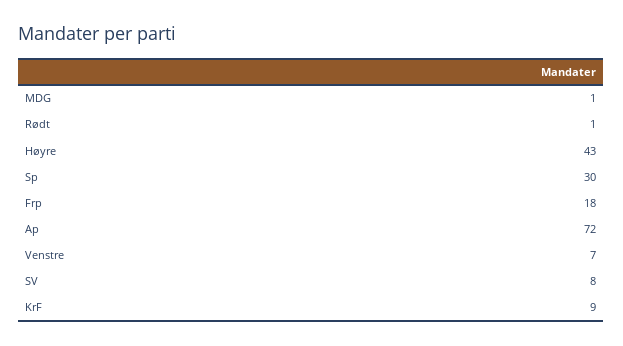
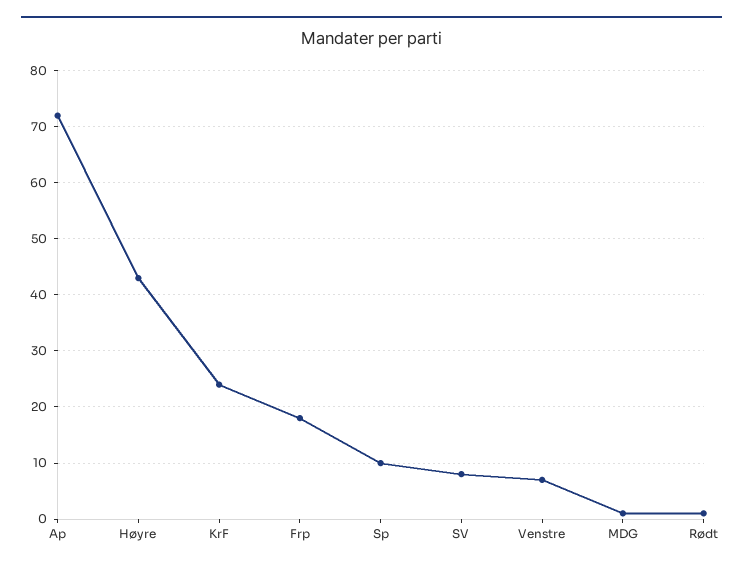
  {
    "MDG": 1,
    "Rødt": 1,
    "Høyre": 43,
-   "Sp": 30,
+   "Sp": 10,
    "Frp": 18,
    "Ap": 72,
    "Venstre": 7,
    "SV": 8,
-   "KrF": 9
+   "KrF": 25
  }

